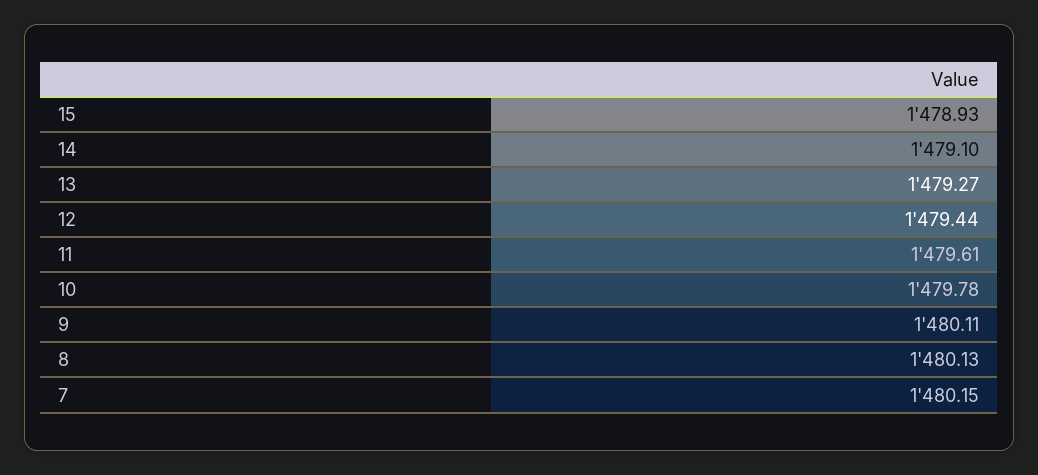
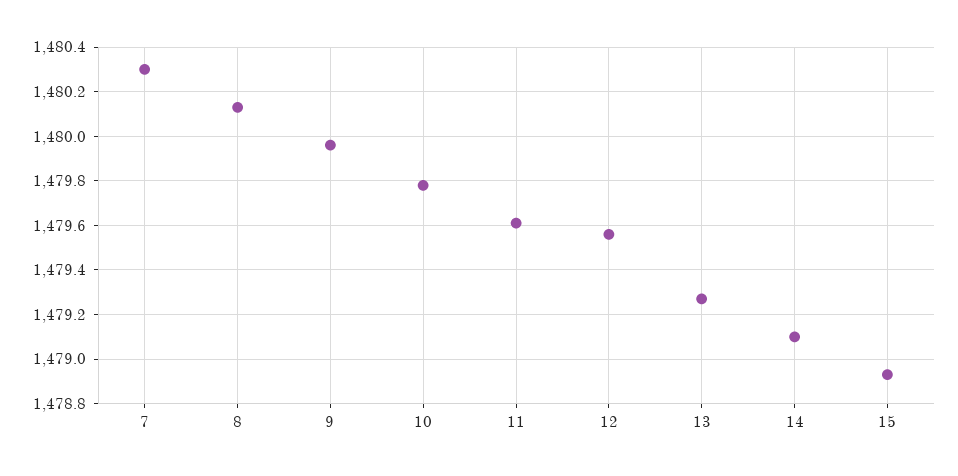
  {
    "15": 1478.93,
    "14": 1479.1,
    "13": 1479.27,
-   "12": 1479.44,
+   "12": 1479.55,
    "11": 1479.61,
    "10": 1479.78,
-   "9": 1480.11,
+   "9": 1479.95,
    "8": 1480.13,
-   "7": 1480.15
+   "7": 1480.3
  }

